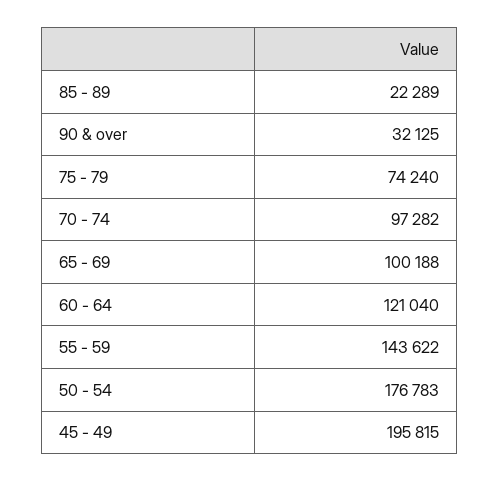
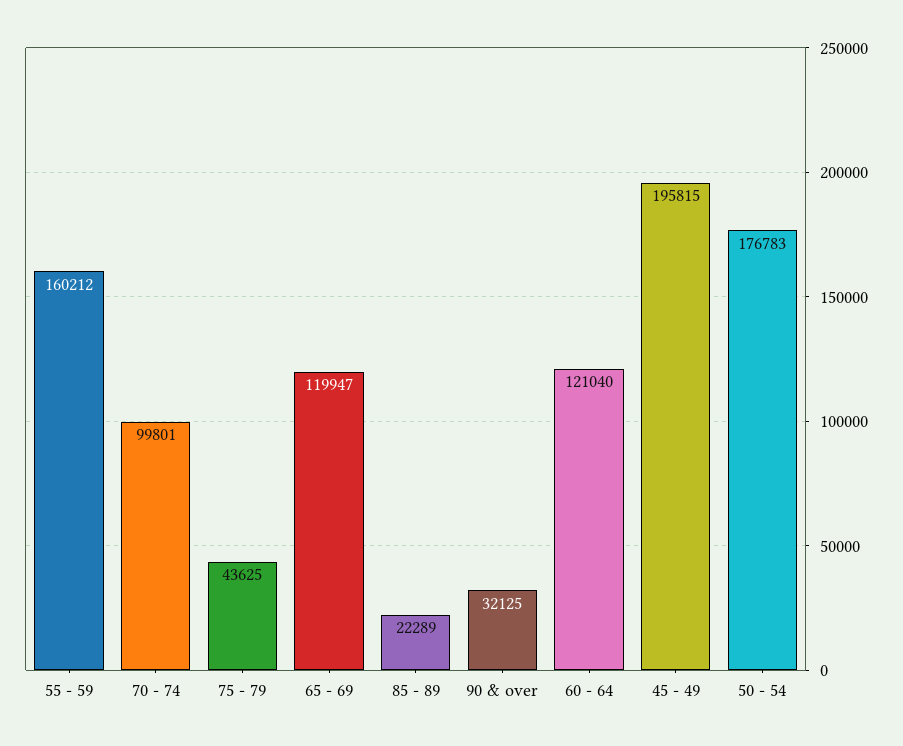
  {
    "85 - 89": 22289,
    "90 & over": 32125,
-   "75 - 79": 74240,
+   "75 - 79": 43625,
-   "70 - 74": 97282,
+   "70 - 74": 99801,
-   "65 - 69": 100188,
+   "65 - 69": 119947,
    "60 - 64": 121040,
-   "55 - 59": 143622,
+   "55 - 59": 160212,
    "50 - 54": 176783,
    "45 - 49": 195815
  }

